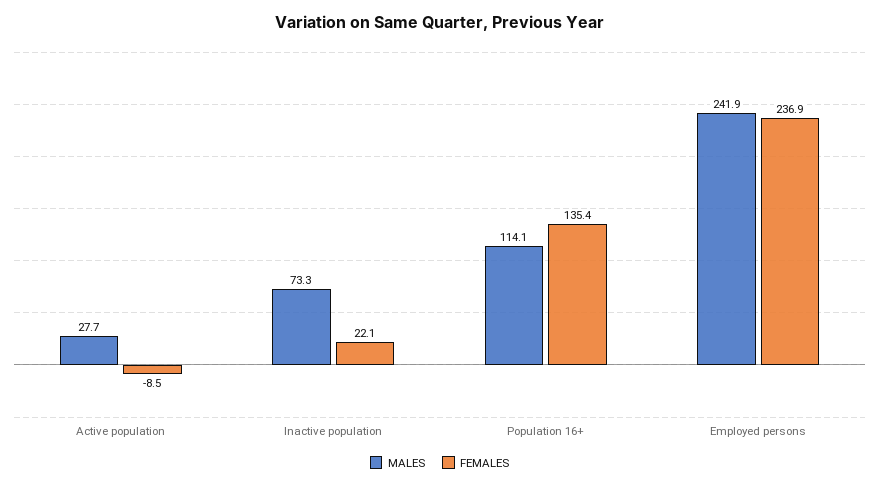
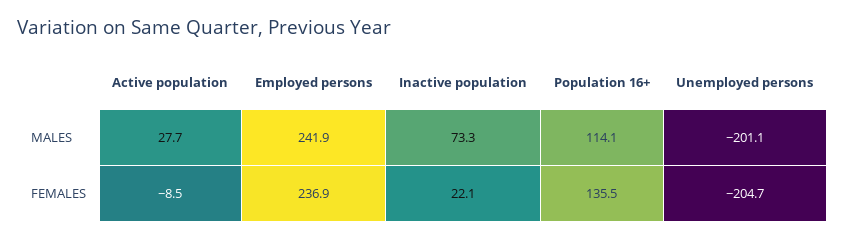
  {
    "MALES": {
      "Active population": 27.7,
      "Inactive population": 73.3,
      "Population 16+": 114.1,
-     "Employed persons": 241.9
+     "Employed persons": 241.9,
+     "Unemployed persons": -201.1
    },
    "FEMALES": {
      "Active population": -8.5,
      "Inactive population": 22.1,
-     "Population 16+": 135.4,
+     "Population 16+": 135.5,
-     "Employed persons": 236.9
+     "Employed persons": 236.9,
+     "Unemployed persons": -204.7
    }
  }

